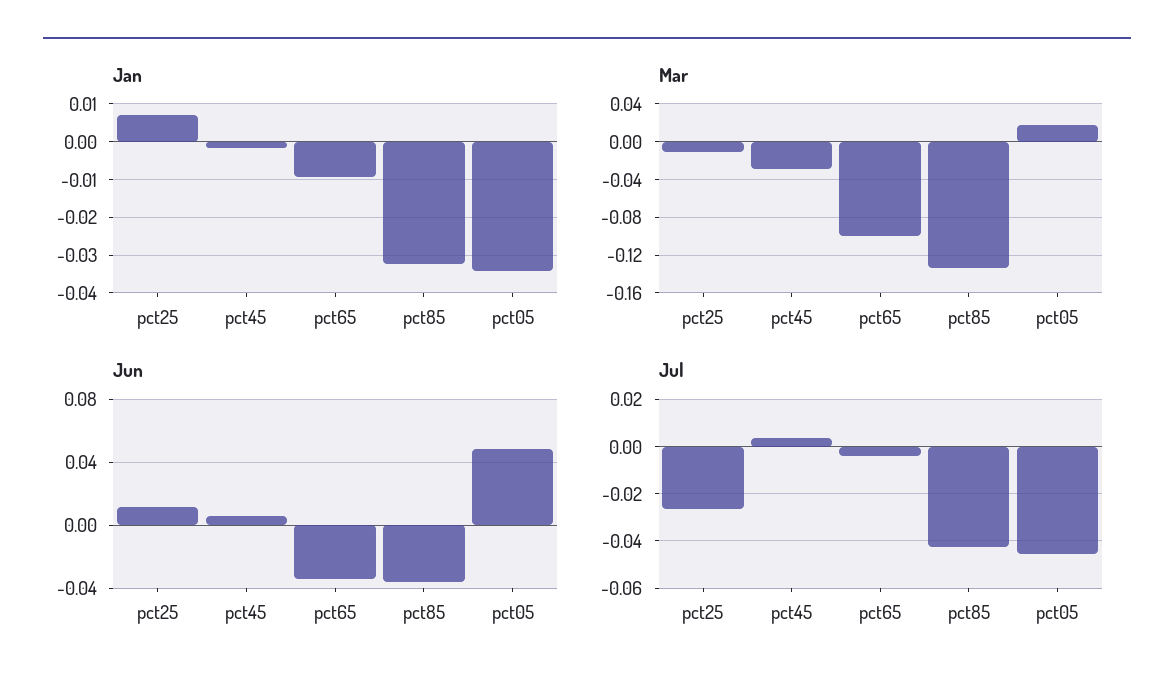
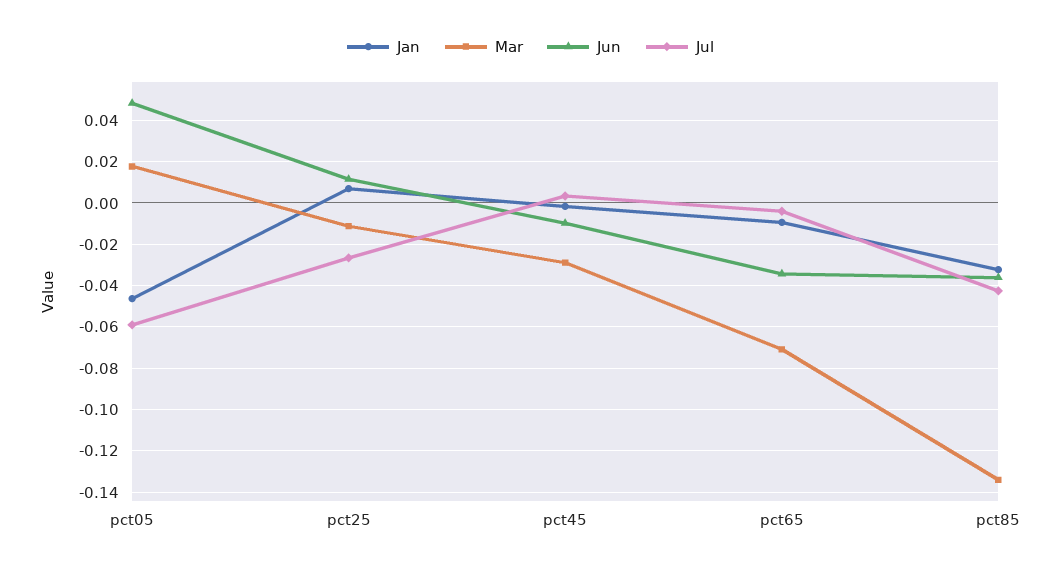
  {
    "Jan": {
      "pct25": 0.008,
      "pct45": -0.002,
      "pct65": -0.01,
      "pct85": -0.032,
-     "pct05": -0.034
+     "pct05": -0.045
    },
    "Mar": {
      "pct25": -0.01,
      "pct45": -0.03,
-     "pct65": -0.1,
+     "pct65": -0.07,
      "pct85": -0.135,
      "pct05": 0.02
    },
    "Jun": {
      "pct25": 0.01,
-     "pct45": 0.005,
+     "pct45": -0.01,
      "pct65": -0.035,
      "pct85": -0.035,
      "pct05": 0.05
    },
    "Jul": {
      "pct25": -0.025,
      "pct45": 0.005,
      "pct65": -0.005,
      "pct85": -0.045,
-     "pct05": -0.045
+     "pct05": -0.06
    }
  }

